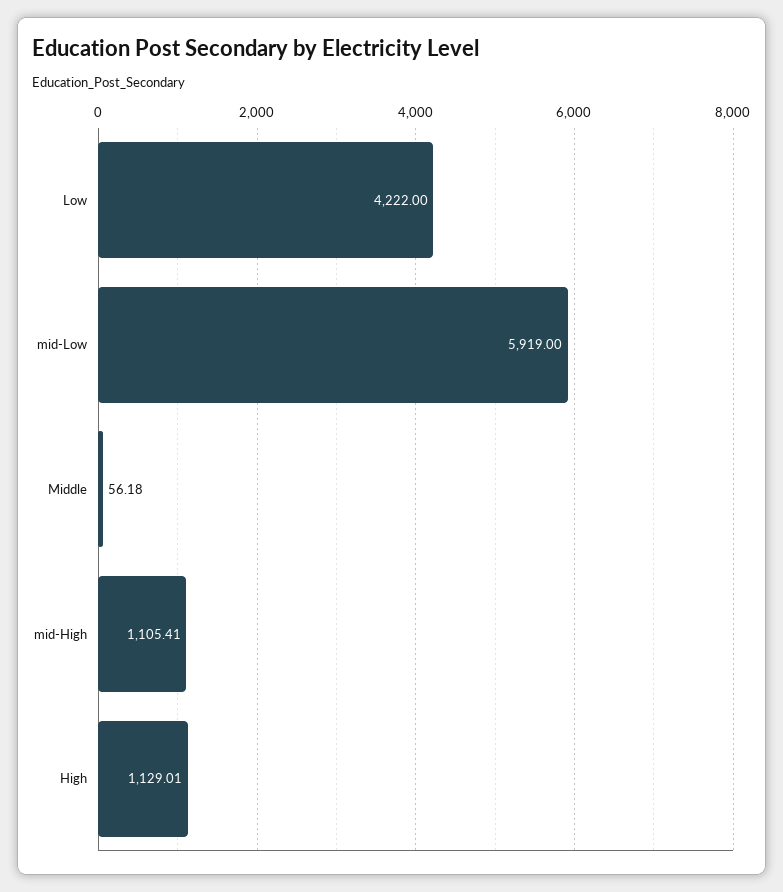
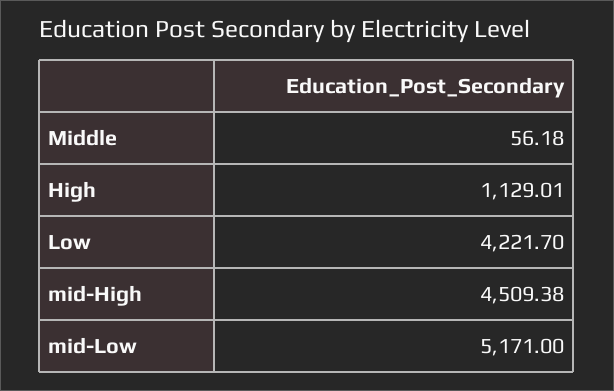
  {
-   "Low": 4222,
+   "Low": 4221.7,
-   "mid-Low": 5919,
+   "mid-Low": 5171,
    "Middle": 56.18,
-   "mid-High": 1105.41,
+   "mid-High": 4509.38,
    "High": 1129.01
  }

